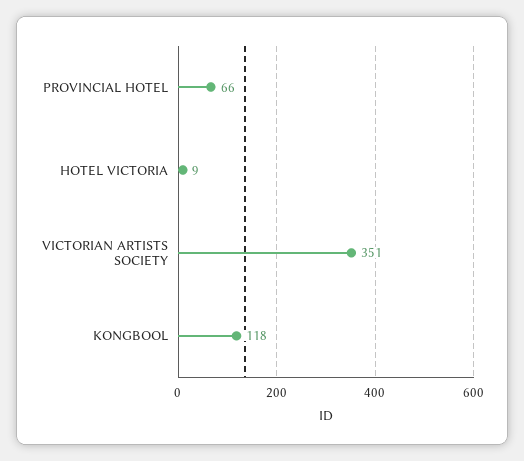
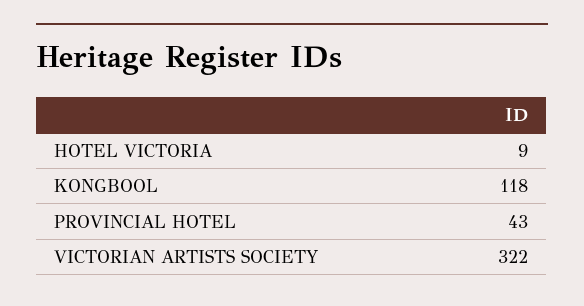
  {
-   "PROVINCIAL HOTEL": 66,
+   "PROVINCIAL HOTEL": 43,
    "HOTEL VICTORIA": 9,
-   "VICTORIAN ARTISTS SOCIETY": 351,
+   "VICTORIAN ARTISTS SOCIETY": 322,
    "KONGBOOL": 118
  }

